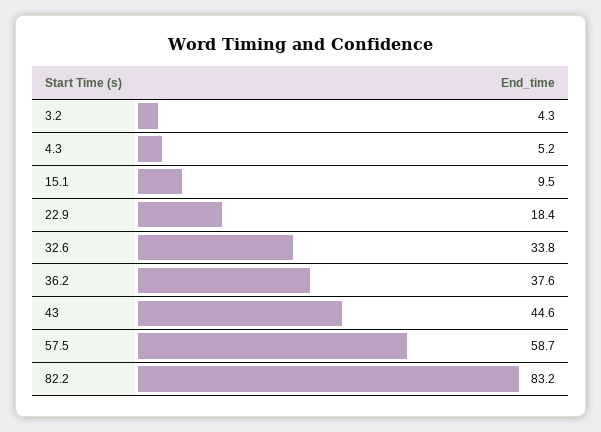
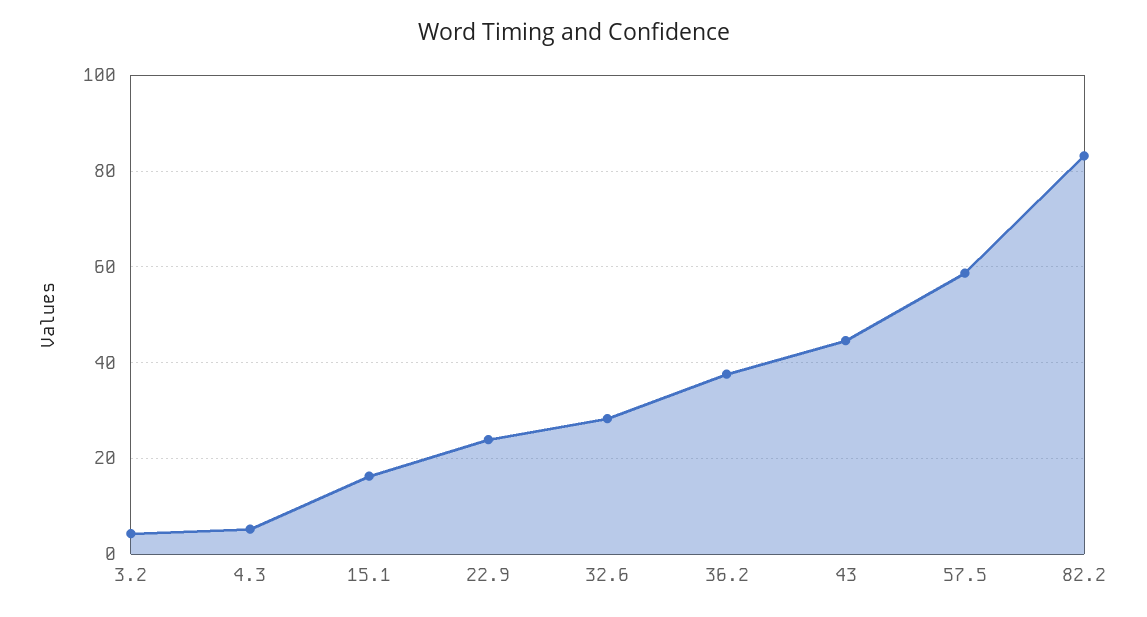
  {
    "3.2": 4.3,
    "4.3": 5.2,
-   "15.1": 9.5,
+   "15.1": 16,
-   "22.9": 18.4,
+   "22.9": 24,
-   "32.6": 33.8,
+   "32.6": 28,
    "36.2": 37.6,
    "43": 44.6,
    "57.5": 58.7,
    "82.2": 83.2
  }

